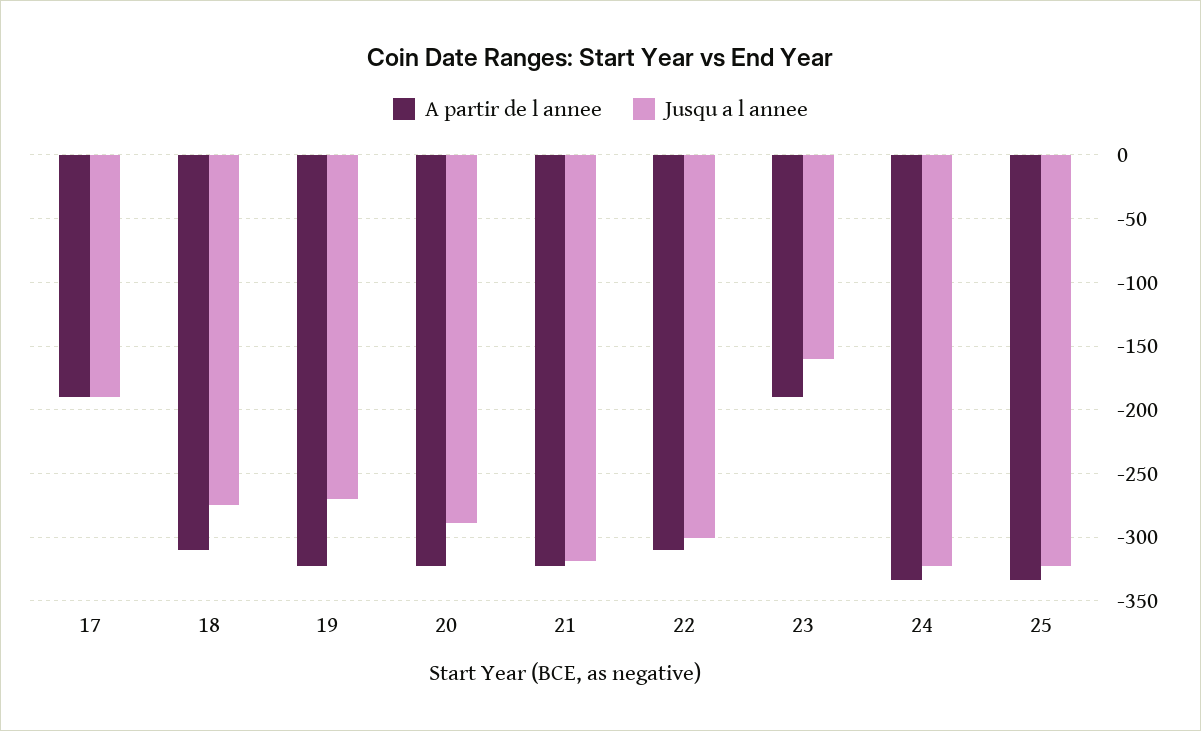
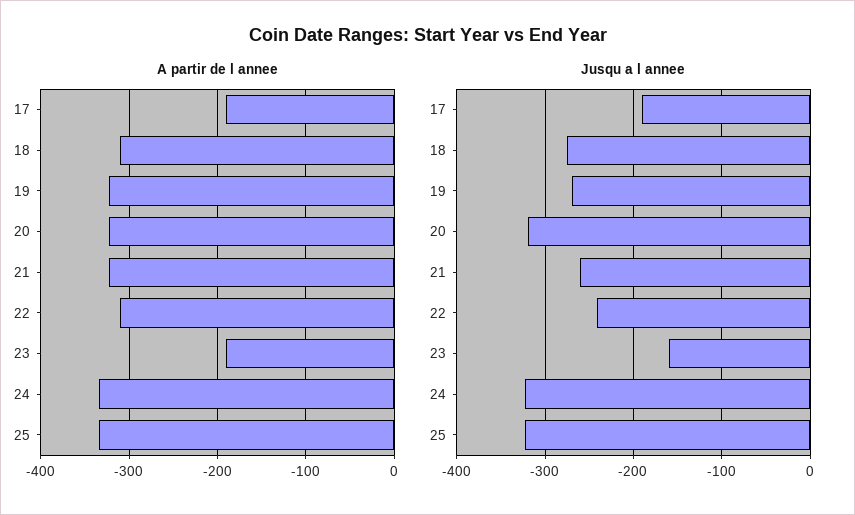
  {
    "A partir de l annee": {
      "17": -190,
      "18": -310,
      "19": -325,
      "20": -325,
      "21": -325,
      "22": -310,
      "23": -190,
      "24": -335,
      "25": -335
    },
    "Jusqu a l annee": {
      "17": -190,
      "18": -275,
      "19": -270,
-     "20": -290,
+     "20": -320,
-     "21": -320,
+     "21": -260,
-     "22": -300,
+     "22": -240,
      "23": -160,
      "24": -325,
      "25": -325
    }
  }

